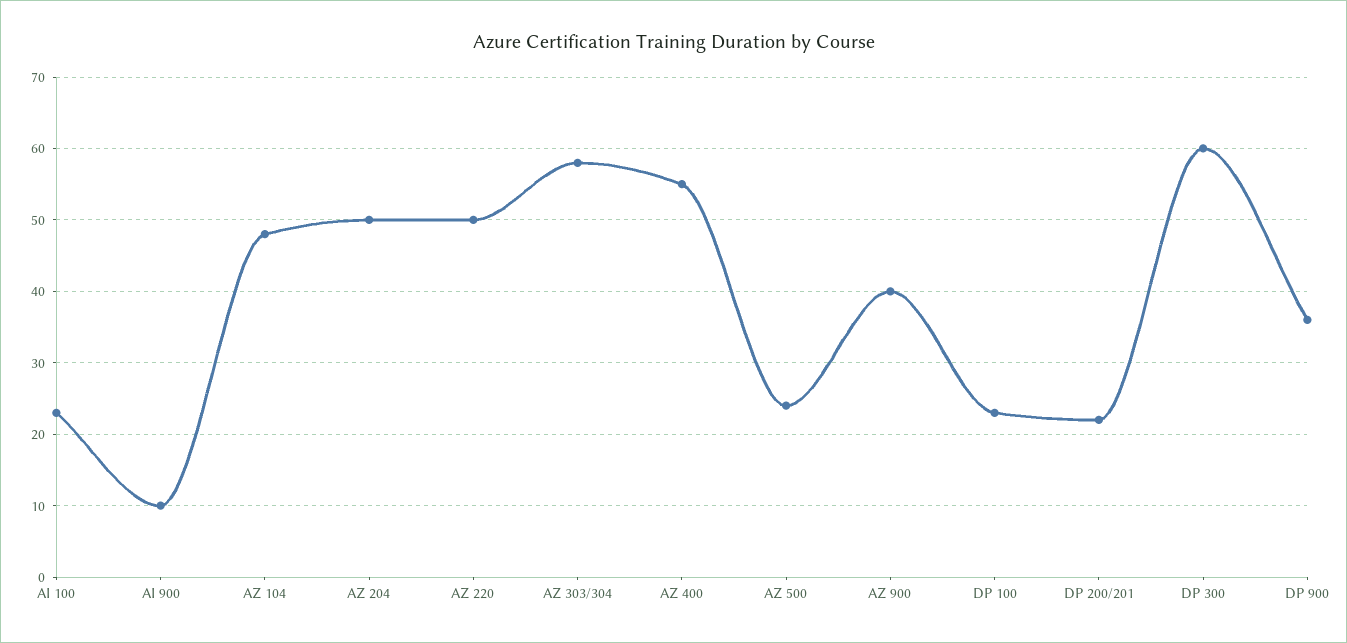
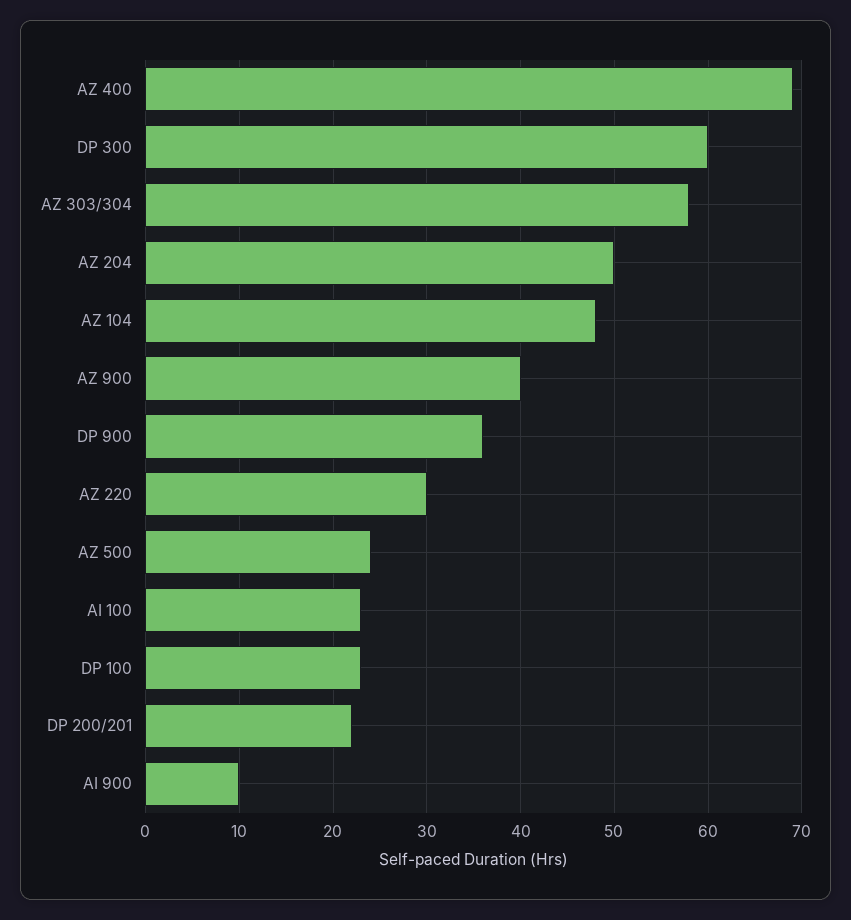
  {
    "AI 100": 23,
    "AI 900": 10,
    "AZ 104": 48,
    "AZ 204": 50,
-   "AZ 220": 50,
+   "AZ 220": 30,
    "AZ 303/304": 58,
-   "AZ 400": 55,
+   "AZ 400": 69,
    "AZ 500": 24,
    "AZ 900": 40,
    "DP 100": 23,
    "DP 200/201": 22,
    "DP 300": 60,
    "DP 900": 36
  }

